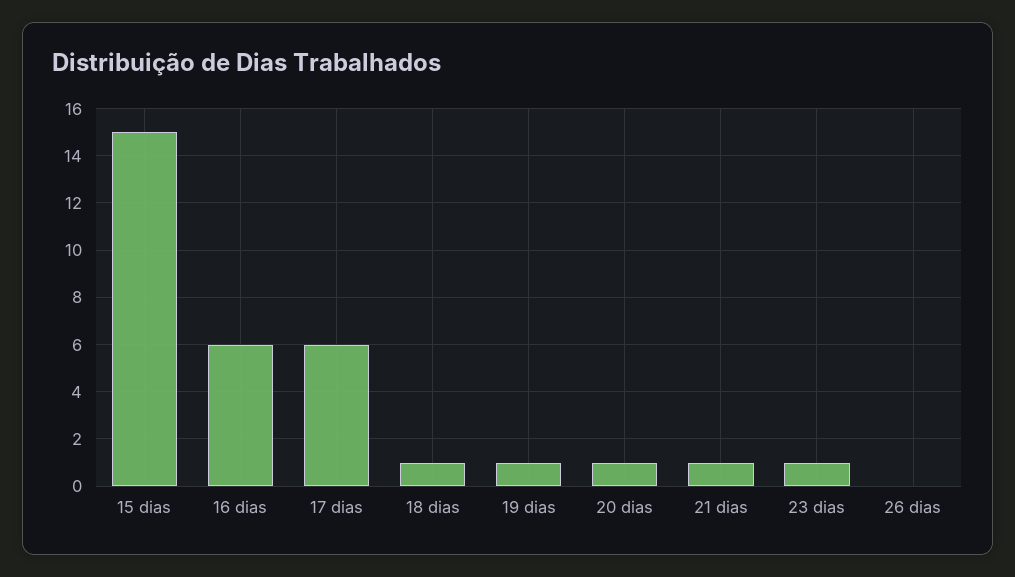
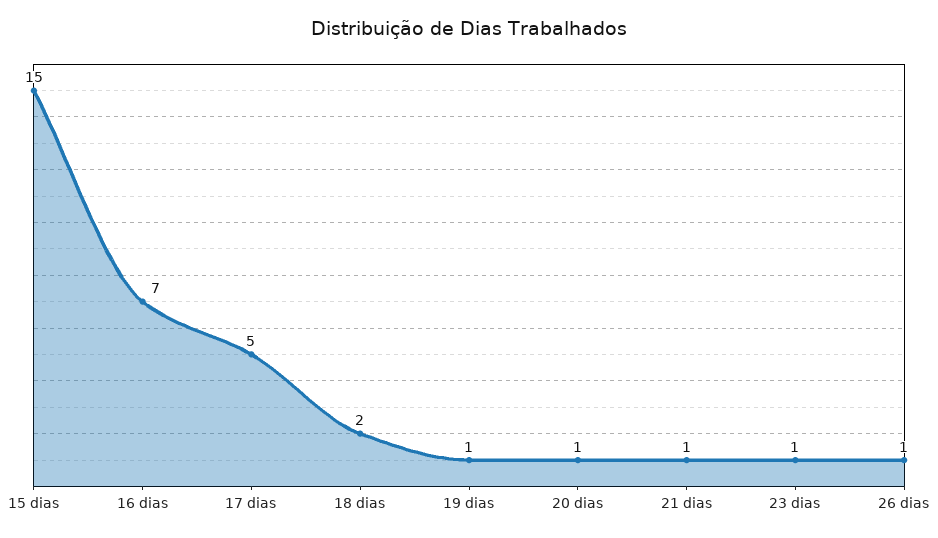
  {
    "15 dias": 15,
-   "16 dias": 6,
+   "16 dias": 7,
-   "17 dias": 6,
+   "17 dias": 5,
-   "18 dias": 1,
+   "18 dias": 2,
    "19 dias": 1,
    "20 dias": 1,
    "21 dias": 1,
    "23 dias": 1,
-   "26 dias": 0
+   "26 dias": 1
  }

